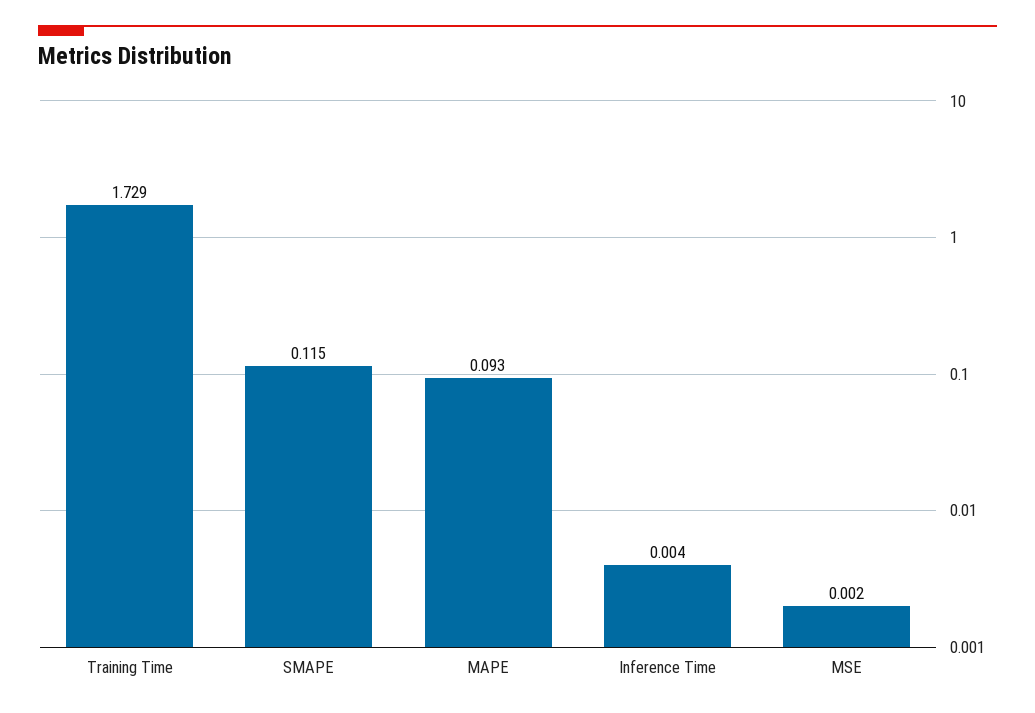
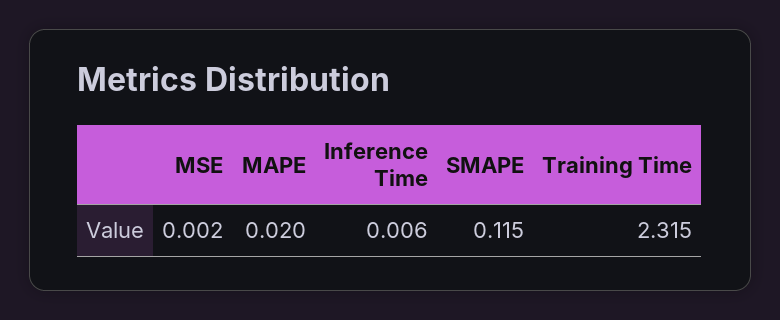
  {
-   "Training Time": 1.729,
+   "Training Time": 2.315,
    "SMAPE": 0.115,
-   "MAPE": 0.093,
+   "MAPE": 0.02,
-   "Inference Time": 0.004,
+   "Inference Time": 0.006,
    "MSE": 0.002
  }

